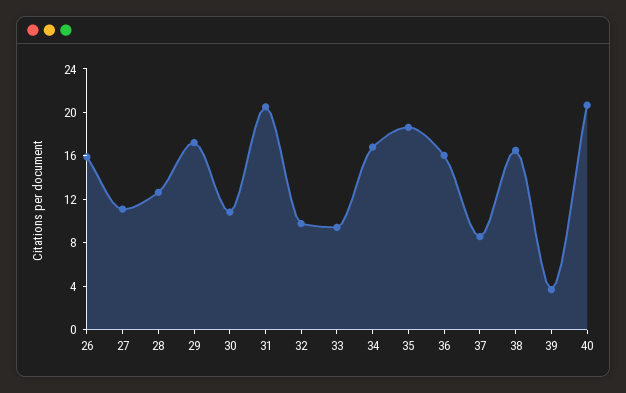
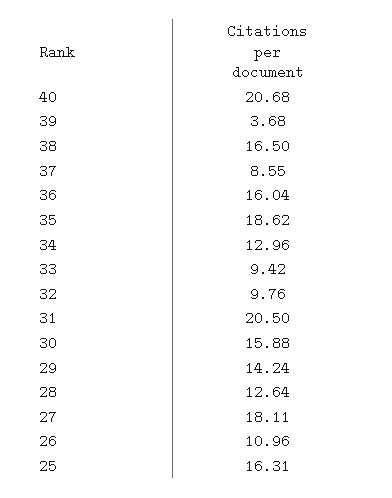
  {
-   "26": 16,
+   "26": 10.96,
-   "27": 11,
+   "27": 18.11,
    "28": 12.64,
-   "29": 17,
+   "29": 14.24,
-   "30": 11,
+   "30": 15.88,
    "31": 20.5,
    "32": 9.76,
    "33": 9.42,
-   "34": 17,
+   "34": 12.96,
    "35": 18.62,
    "36": 16.04,
    "37": 8.55,
    "38": 16.5,
    "39": 3.68,
-   "40": 20.68
+   "40": 20.68,
+   "25": 16.31
  }

